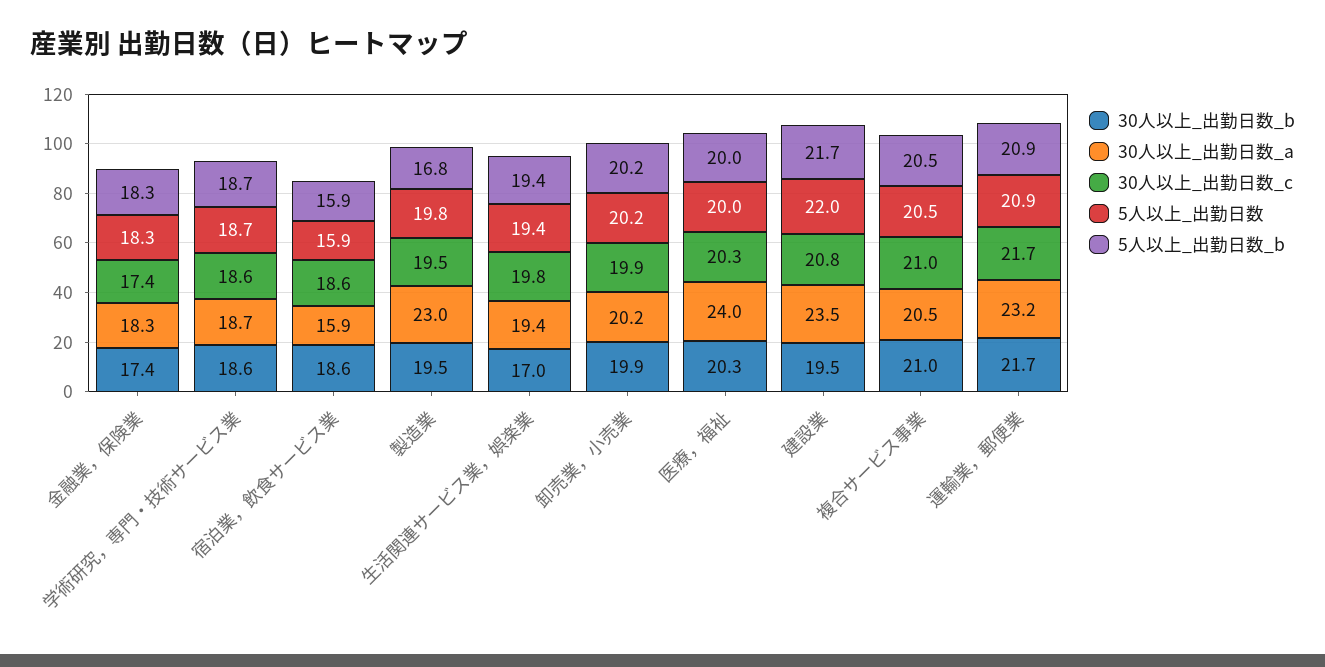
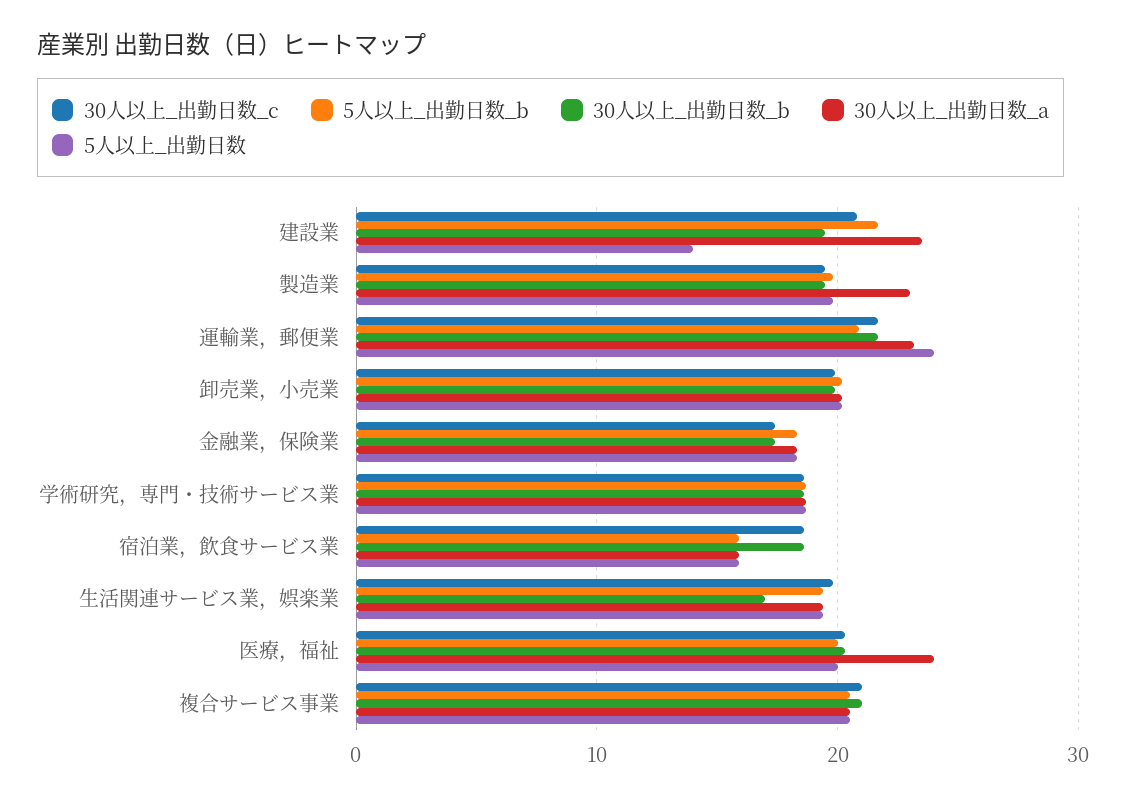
  {
    "30人以上_出勤日数_b": {
      "金融業，保険業": 17.4,
      "学術研究，専門・技術サービス業": 18.6,
      "宿泊業，飲食サービス業": 18.6,
      "製造業": 19.5,
      "生活関連サービス業，娯楽業": 17,
      "卸売業，小売業": 19.9,
      "医療，福祉": 20.3,
      "建設業": 19.5,
      "複合サービス事業": 21,
      "運輸業，郵便業": 21.7
    },
    "30人以上_出勤日数_a": {
      "金融業，保険業": 18.3,
      "学術研究，専門・技術サービス業": 18.7,
      "宿泊業，飲食サービス業": 15.9,
      "製造業": 23,
      "生活関連サービス業，娯楽業": 19.4,
      "卸売業，小売業": 20.2,
      "医療，福祉": 24,
      "建設業": 23.5,
      "複合サービス事業": 20.5,
      "運輸業，郵便業": 23.2
    },
    "30人以上_出勤日数_c": {
      "金融業，保険業": 17.4,
      "学術研究，専門・技術サービス業": 18.6,
      "宿泊業，飲食サービス業": 18.6,
      "製造業": 19.5,
      "生活関連サービス業，娯楽業": 19.8,
      "卸売業，小売業": 19.9,
      "医療，福祉": 20.3,
      "建設業": 20.8,
      "複合サービス事業": 21,
      "運輸業，郵便業": 21.7
    },
    "5人以上_出勤日数": {
      "金融業，保険業": 18.3,
      "学術研究，専門・技術サービス業": 18.7,
      "宿泊業，飲食サービス業": 15.9,
      "製造業": 19.8,
      "生活関連サービス業，娯楽業": 19.4,
      "卸売業，小売業": 20.2,
      "医療，福祉": 20,
-     "建設業": 22,
+     "建設業": 14,
      "複合サービス事業": 20.5,
-     "運輸業，郵便業": 20.9
+     "運輸業，郵便業": 24
    },
    "5人以上_出勤日数_b": {
      "金融業，保険業": 18.3,
      "学術研究，専門・技術サービス業": 18.7,
      "宿泊業，飲食サービス業": 15.9,
-     "製造業": 16.8,
+     "製造業": 20,
      "生活関連サービス業，娯楽業": 19.4,
      "卸売業，小売業": 20.2,
      "医療，福祉": 20,
      "建設業": 21.7,
      "複合サービス事業": 20.5,
      "運輸業，郵便業": 20.9
    }
  }

